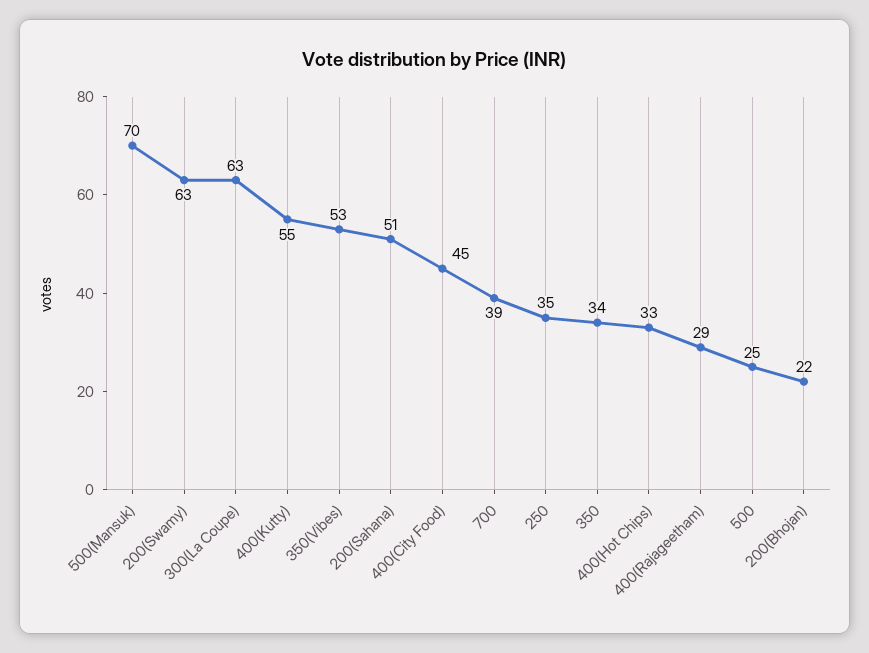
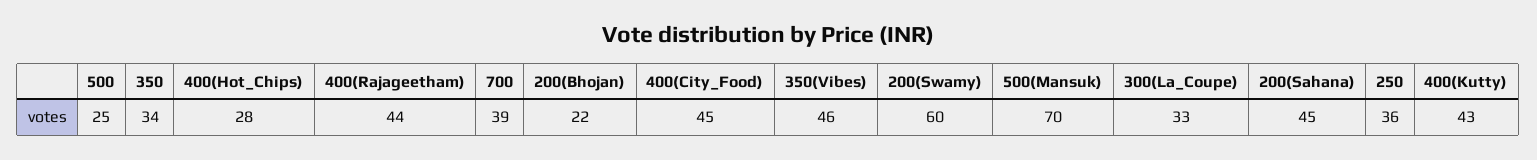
  {
    "500(Mansuk)": 70,
-   "200(Swamy)": 63,
+   "200(Swamy)": 60,
-   "300(La Coupe)": 63,
+   "300(La Coupe)": 33,
-   "400(Kutty)": 55,
+   "400(Kutty)": 43,
-   "350(Vibes)": 53,
+   "350(Vibes)": 46,
-   "200(Sahana)": 51,
+   "200(Sahana)": 45,
    "400(City Food)": 45,
    "700": 39,
-   "250": 35,
+   "250": 36,
    "350": 34,
-   "400(Hot Chips)": 33,
+   "400(Hot Chips)": 28,
-   "400(Rajageetham)": 29,
+   "400(Rajageetham)": 44,
    "500": 25,
    "200(Bhojan)": 22
  }

